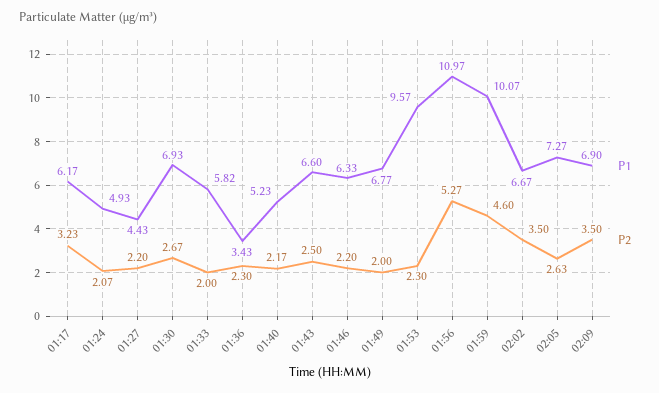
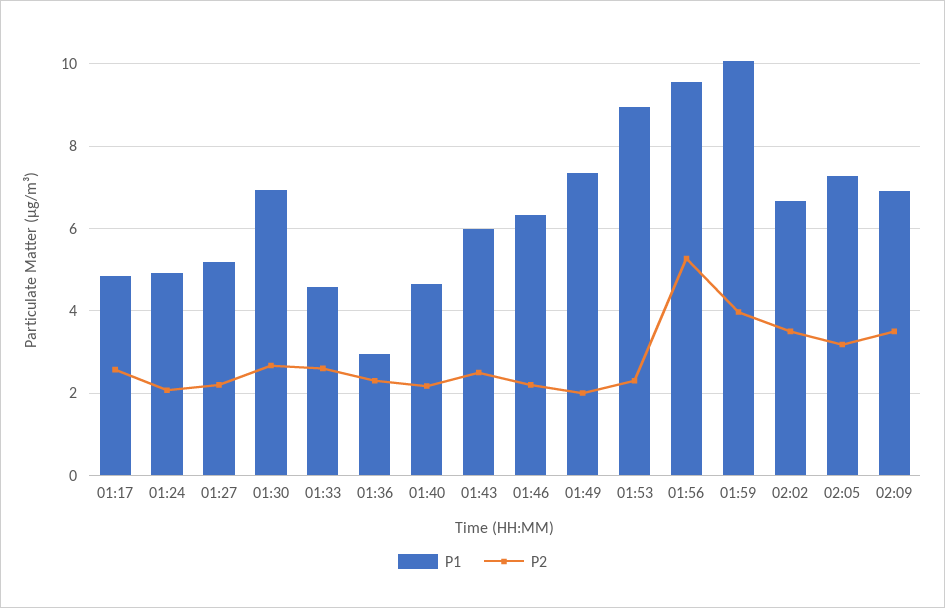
  {
    "P1": {
-     "01:17": 6.17,
+     "01:17": 4.8,
      "01:24": 4.93,
-     "01:27": 4.43,
+     "01:27": 5.2,
      "01:30": 6.93,
-     "01:33": 5.82,
+     "01:33": 4.6,
-     "01:36": 3.43,
+     "01:36": 3,
-     "01:40": 5.23,
+     "01:40": 4.6,
-     "01:43": 6.6,
+     "01:43": 6,
      "01:46": 6.33,
-     "01:49": 6.77,
+     "01:49": 7.4,
-     "01:53": 9.57,
+     "01:53": 9,
-     "01:56": 10.97,
+     "01:56": 9.6,
      "01:59": 10.07,
      "02:02": 6.67,
      "02:05": 7.27,
      "02:09": 6.9
    },
    "P2": {
-     "01:17": 3.23,
+     "01:17": 2.6,
      "01:24": 2.07,
      "01:27": 2.2,
      "01:30": 2.67,
-     "01:33": 2,
+     "01:33": 2.6,
      "01:36": 2.3,
      "01:40": 2.17,
      "01:43": 2.5,
      "01:46": 2.2,
      "01:49": 2,
      "01:53": 2.3,
      "01:56": 5.27,
-     "01:59": 4.6,
+     "01:59": 4,
      "02:02": 3.5,
-     "02:05": 2.63,
+     "02:05": 3.2,
      "02:09": 3.5
    }
  }

